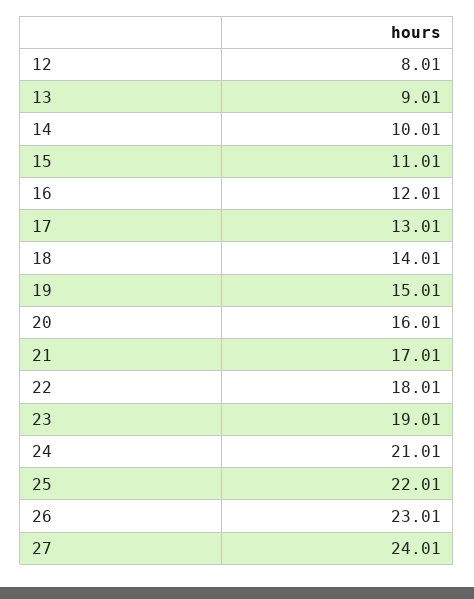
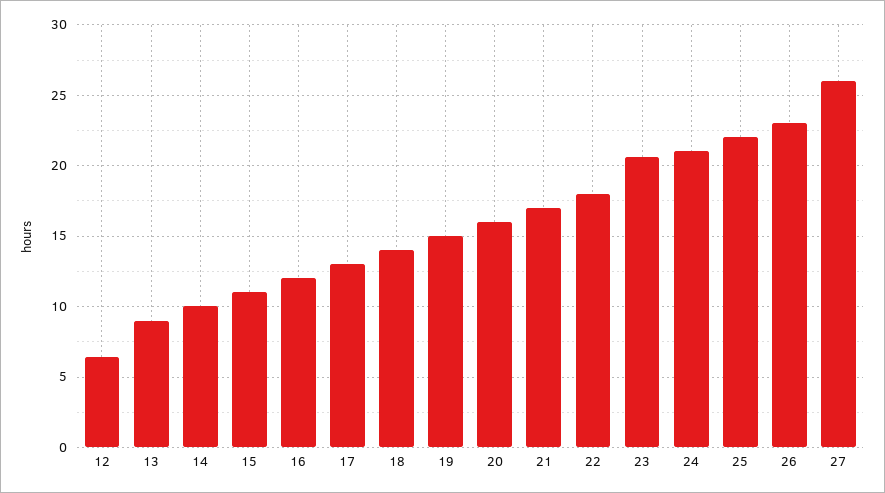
  {
-   "12": 8.01,
+   "12": 6.5,
    "13": 9.01,
    "14": 10.01,
    "15": 11.01,
    "16": 12.01,
    "17": 13.01,
    "18": 14.01,
    "19": 15.01,
    "20": 16.01,
    "21": 17.01,
    "22": 18.01,
-   "23": 19.01,
+   "23": 20.5,
    "24": 21.01,
    "25": 22.01,
    "26": 23.01,
-   "27": 24.01
+   "27": 26
  }

